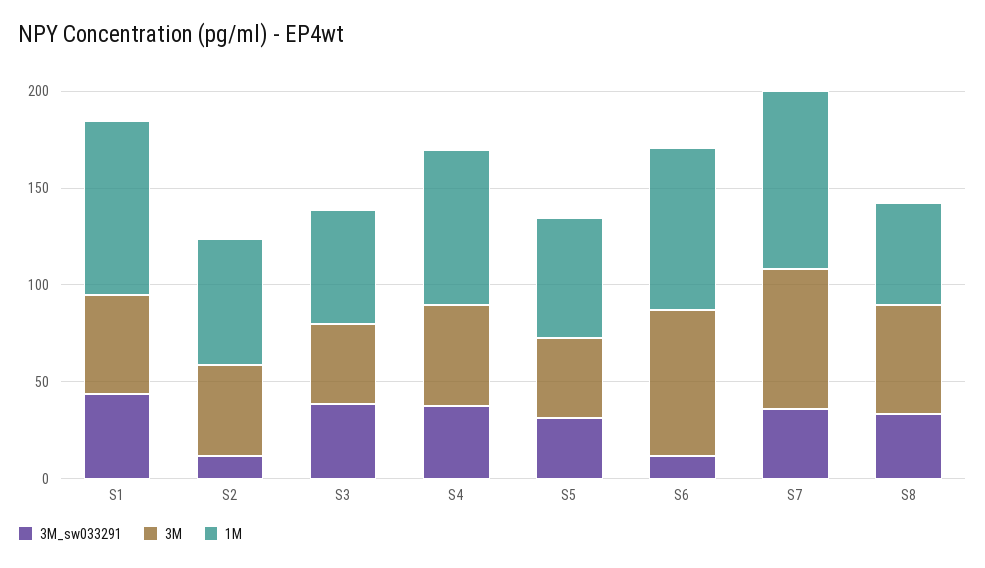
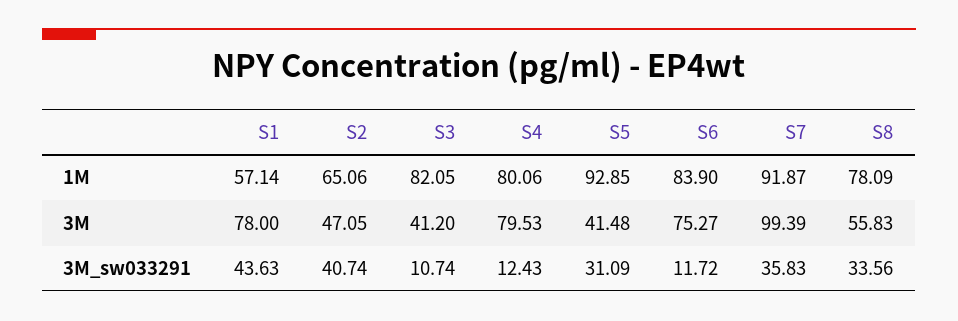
  {
    "3M_sw033291": {
      "S1": 43.63,
-     "S2": 10,
+     "S2": 40.74,
-     "S3": 40,
+     "S3": 10.74,
-     "S4": 40,
+     "S4": 12.43,
      "S5": 31.09,
      "S6": 11.72,
      "S7": 35.83,
      "S8": 33.56
    },
    "3M": {
-     "S1": 50,
+     "S1": 78,
      "S2": 47.05,
      "S3": 41.2,
-     "S4": 50,
+     "S4": 79.53,
      "S5": 41.48,
      "S6": 75.27,
-     "S7": 70,
+     "S7": 99.39,
      "S8": 55.83
    },
    "1M": {
-     "S1": 90,
+     "S1": 57.14,
      "S2": 65.06,
-     "S3": 60,
+     "S3": 82.05,
      "S4": 80.06,
-     "S5": 60,
+     "S5": 92.85,
      "S6": 83.9,
      "S7": 91.87,
-     "S8": 50
+     "S8": 78.09
    }
  }

